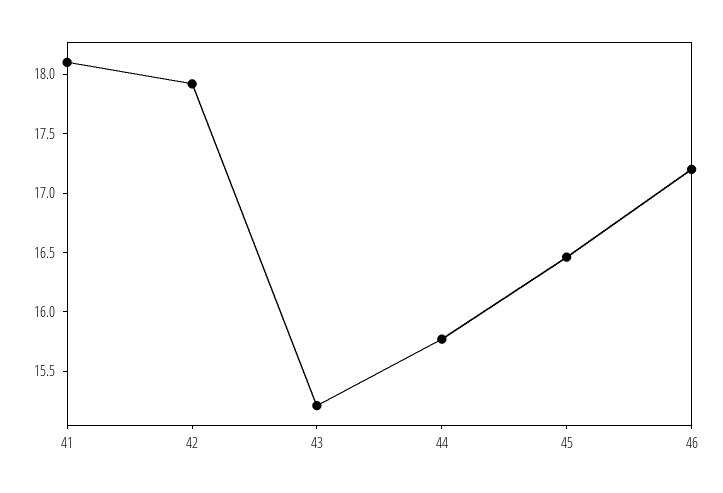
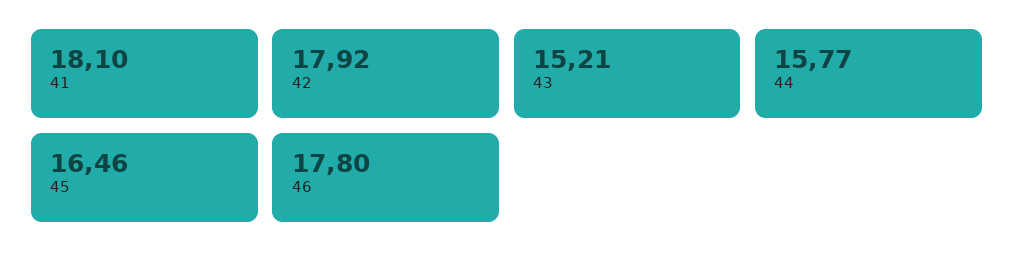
  {
    "41": 18.1,
    "42": 17.92,
    "43": 15.21,
    "44": 15.77,
    "45": 16.46,
-   "46": 17.2
+   "46": 17.8
  }

